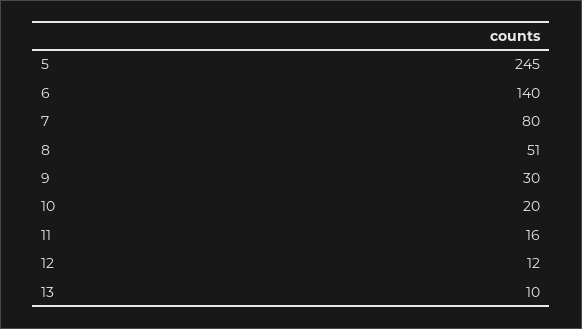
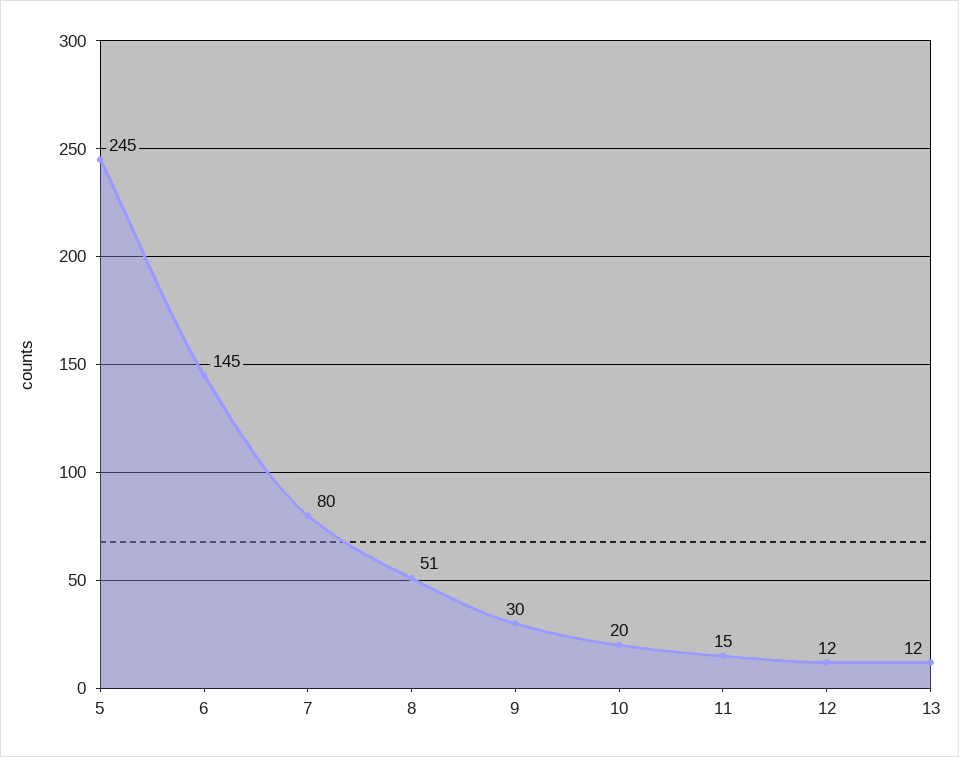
  {
    "5": 245,
-   "6": 140,
+   "6": 145,
    "7": 80,
    "8": 51,
    "9": 30,
    "10": 20,
-   "11": 16,
+   "11": 15,
    "12": 12,
-   "13": 10
+   "13": 12
  }

